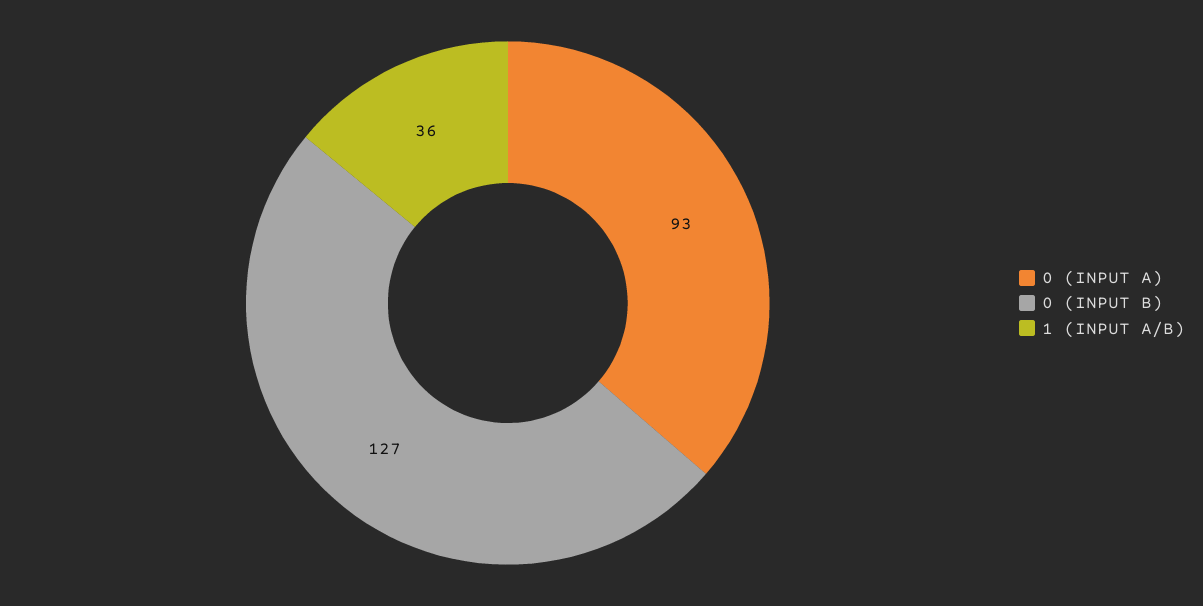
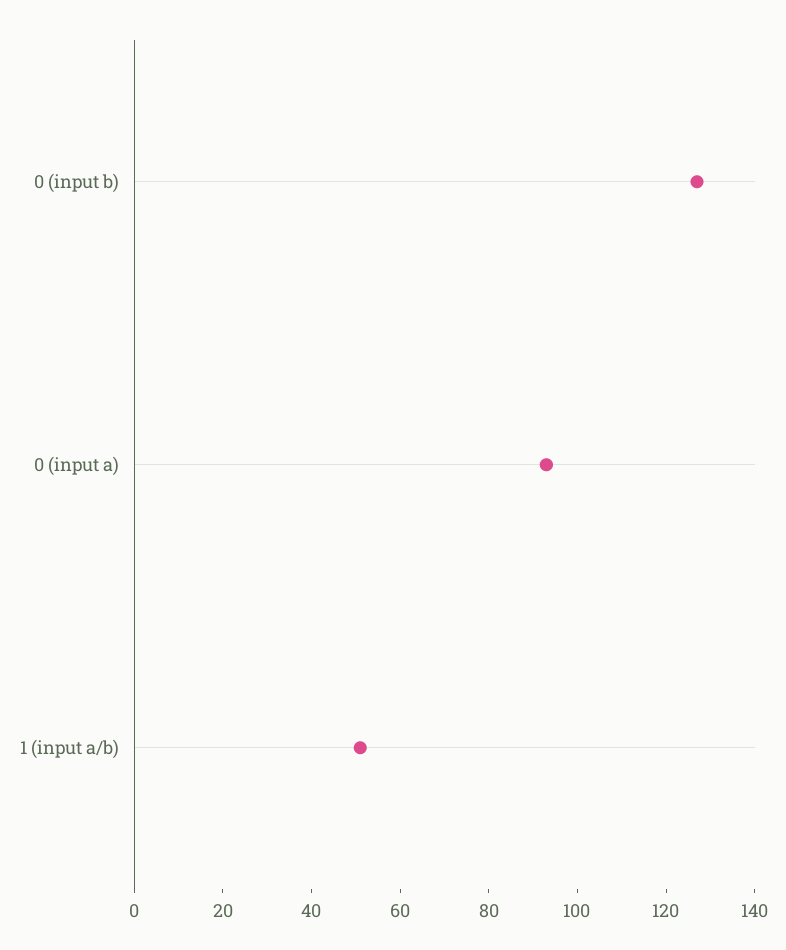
  {
    "0 (INPUT A)": 93,
    "0 (INPUT B)": 127,
-   "1 (INPUT A/B)": 36
+   "1 (INPUT A/B)": 50
  }

